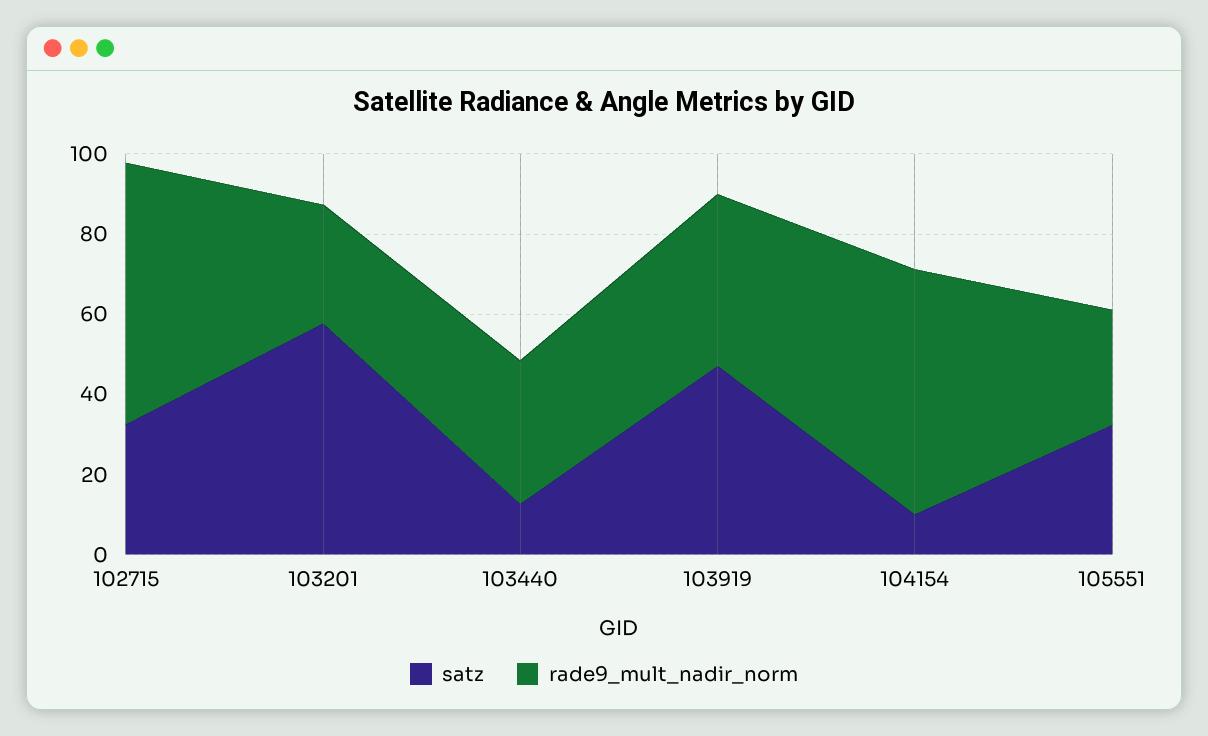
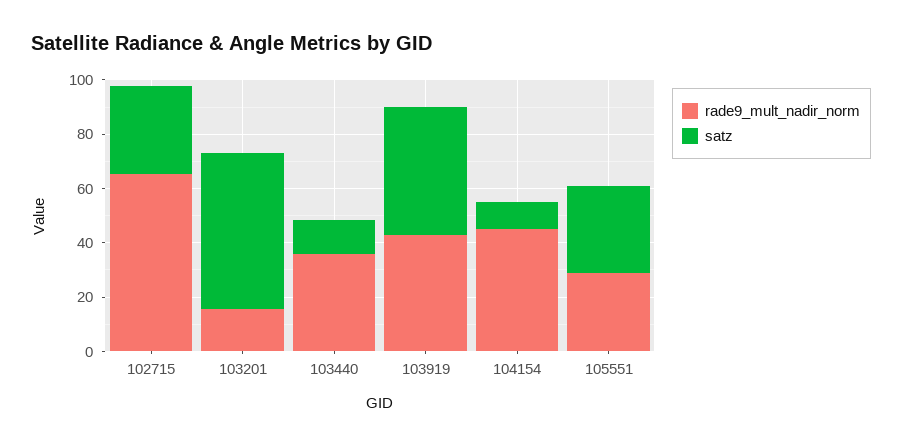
  {
    "satz": {
      "102715": 30,
      "103201": 60,
      "103440": 15,
      "103919": 45,
      "104154": 10,
      "105551": 30
    },
    "rade9_mult_nadir_norm": {
      "102715": 65,
-     "103201": 30,
+     "103201": 15,
      "103440": 35,
      "103919": 45,
-     "104154": 60,
+     "104154": 45,
      "105551": 30
    }
  }

